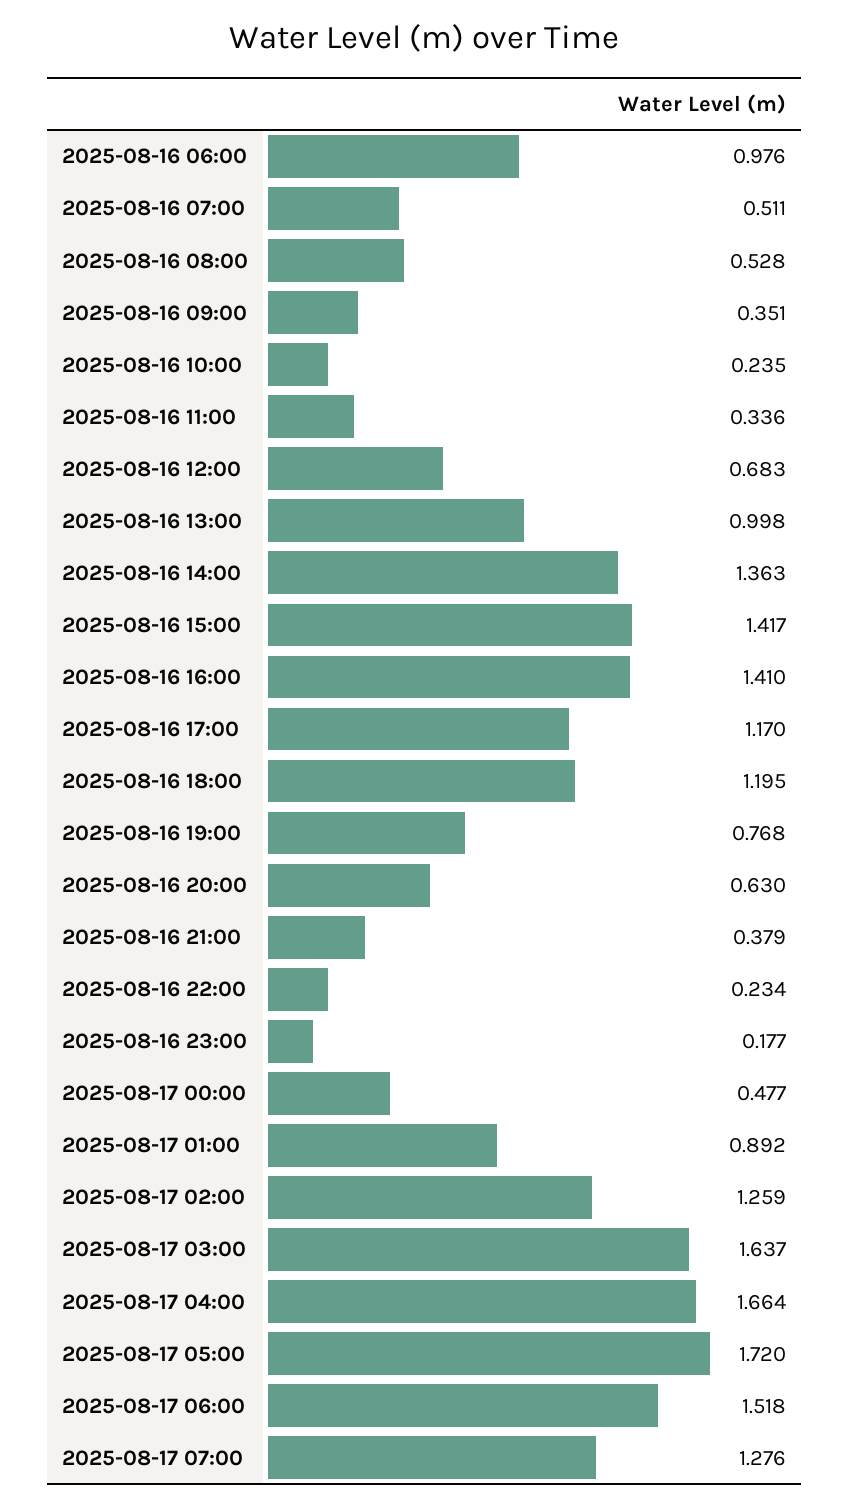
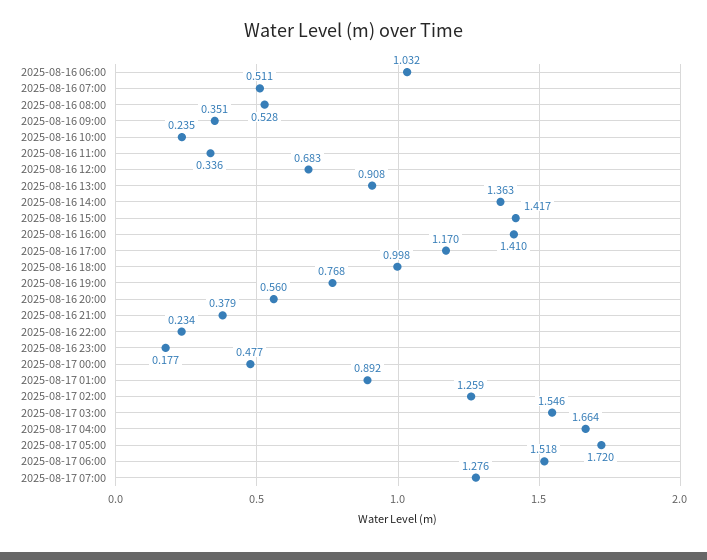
  {
-   "2025-08-16 06:00": 0.976,
+   "2025-08-16 06:00": 1.032,
    "2025-08-16 07:00": 0.511,
    "2025-08-16 08:00": 0.528,
    "2025-08-16 09:00": 0.351,
    "2025-08-16 10:00": 0.235,
    "2025-08-16 11:00": 0.336,
    "2025-08-16 12:00": 0.683,
-   "2025-08-16 13:00": 0.998,
+   "2025-08-16 13:00": 0.908,
    "2025-08-16 14:00": 1.363,
    "2025-08-16 15:00": 1.417,
    "2025-08-16 16:00": 1.41,
    "2025-08-16 17:00": 1.17,
-   "2025-08-16 18:00": 1.195,
+   "2025-08-16 18:00": 0.998,
    "2025-08-16 19:00": 0.768,
-   "2025-08-16 20:00": 0.63,
+   "2025-08-16 20:00": 0.56,
    "2025-08-16 21:00": 0.379,
    "2025-08-16 22:00": 0.234,
    "2025-08-16 23:00": 0.177,
    "2025-08-17 00:00": 0.477,
    "2025-08-17 01:00": 0.892,
    "2025-08-17 02:00": 1.259,
-   "2025-08-17 03:00": 1.637,
+   "2025-08-17 03:00": 1.546,
    "2025-08-17 04:00": 1.664,
    "2025-08-17 05:00": 1.72,
    "2025-08-17 06:00": 1.518,
    "2025-08-17 07:00": 1.276
  }

